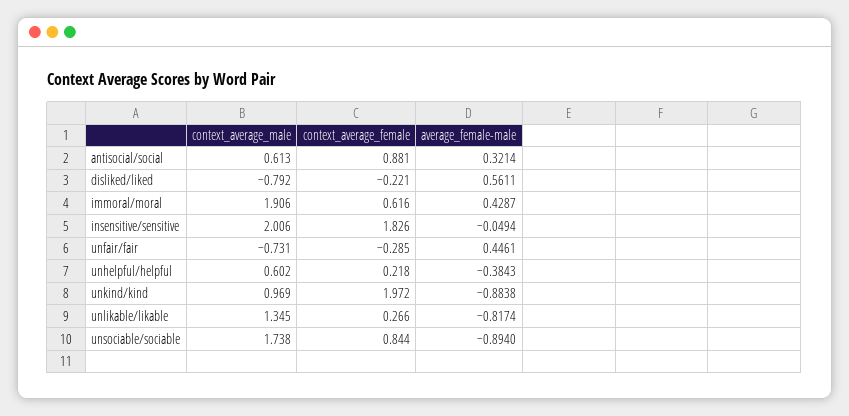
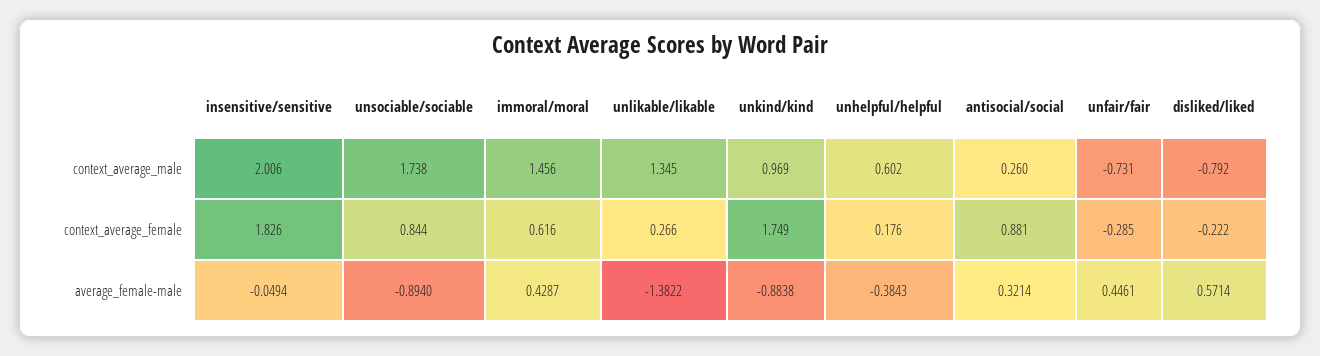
  {
    "context_average_male": {
-     "antisocial/social": 0.613,
+     "antisocial/social": 0.26,
      "disliked/liked": -0.792,
-     "immoral/moral": 1.906,
+     "immoral/moral": 1.456,
      "insensitive/sensitive": 2.006,
      "unfair/fair": -0.731,
      "unhelpful/helpful": 0.602,
      "unkind/kind": 0.969,
      "unlikable/likable": 1.345,
      "unsociable/sociable": 1.738
    },
    "context_average_female": {
      "antisocial/social": 0.881,
-     "disliked/liked": -0.221,
+     "disliked/liked": -0.222,
      "immoral/moral": 0.616,
      "insensitive/sensitive": 1.826,
      "unfair/fair": -0.285,
-     "unhelpful/helpful": 0.218,
+     "unhelpful/helpful": 0.176,
-     "unkind/kind": 1.972,
+     "unkind/kind": 1.749,
      "unlikable/likable": 0.266,
      "unsociable/sociable": 0.844
    },
    "average_female-male": {
      "antisocial/social": 0.3214,
-     "disliked/liked": 0.5611,
+     "disliked/liked": 0.5714,
      "immoral/moral": 0.4287,
      "insensitive/sensitive": -0.0494,
      "unfair/fair": 0.4461,
      "unhelpful/helpful": -0.3843,
      "unkind/kind": -0.8838,
-     "unlikable/likable": -0.8174,
+     "unlikable/likable": -1.3822,
      "unsociable/sociable": -0.894
    }
  }

